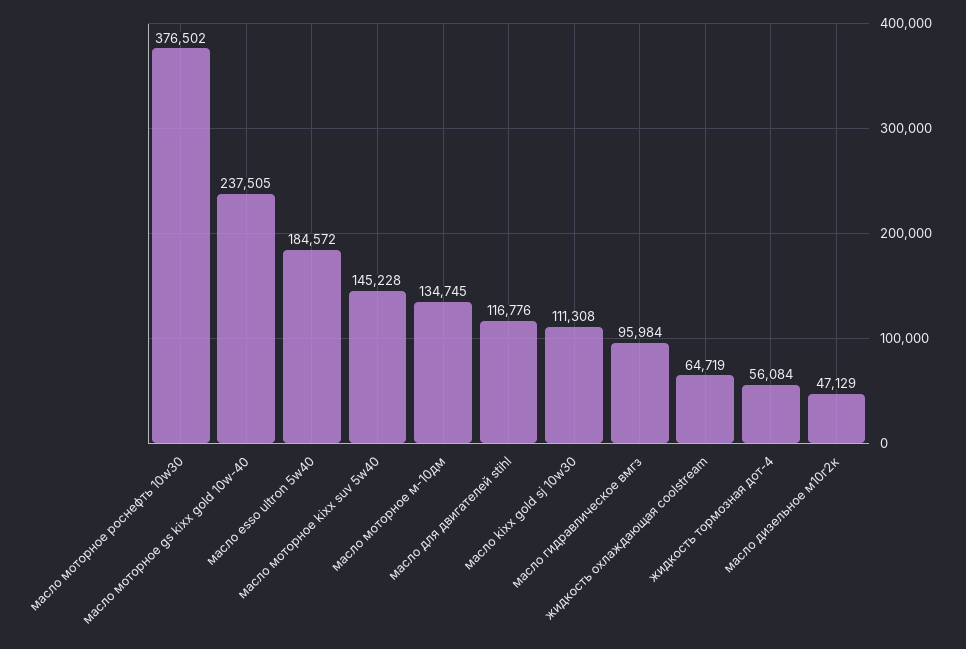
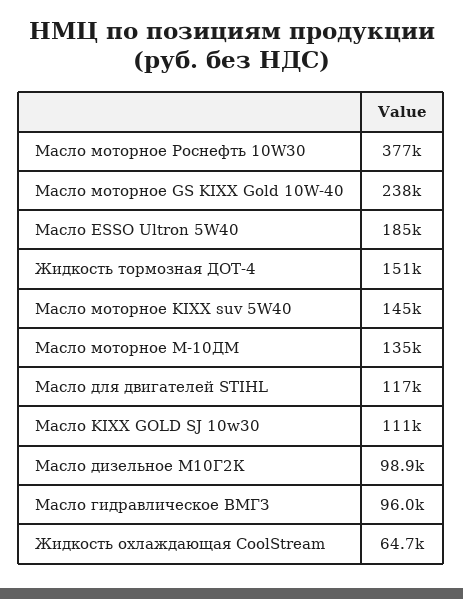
  {
    "масло моторное роснефть 10w30": 376502,
    "масло моторное gs kixx gold 10w-40": 237505,
    "масло esso ultron 5w40": 184572,
    "масло моторное kixx suv 5w40": 145228,
    "масло моторное м-10дм": 134745,
    "масло для двигателей stihl": 116776,
    "масло kixx gold sj 10w30": 111308,
    "масло гидравлическое вмгз": 95984,
    "жидкость охлаждающая coolstream": 64719,
-   "жидкость тормозная дот-4": 56084,
+   "жидкость тормозная дот-4": 151000,
-   "масло дизельное м10г2к": 47129
+   "масло дизельное м10г2к": 98900
  }

